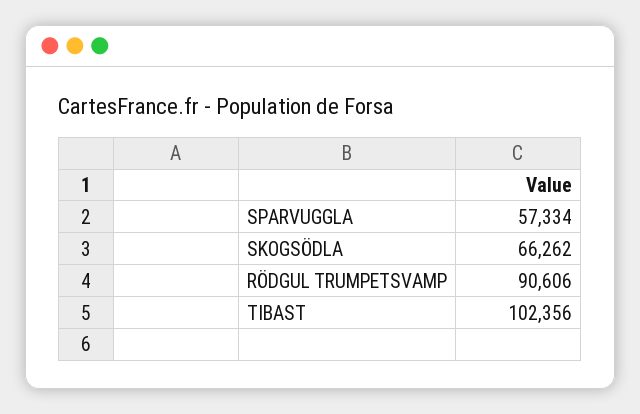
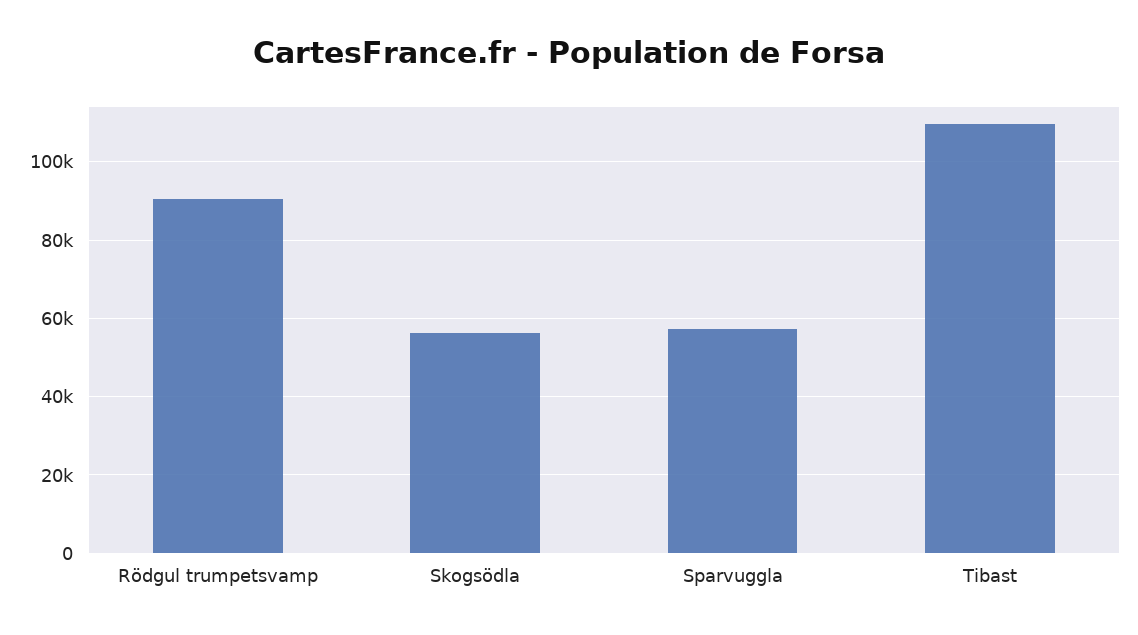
  {
    "SPARVUGGLA": 57334,
-   "SKOGSÖDLA": 66262,
+   "SKOGSÖDLA": 56000,
    "RÖDGUL TRUMPETSVAMP": 90606,
-   "TIBAST": 102356
+   "TIBAST": 110000
  }

